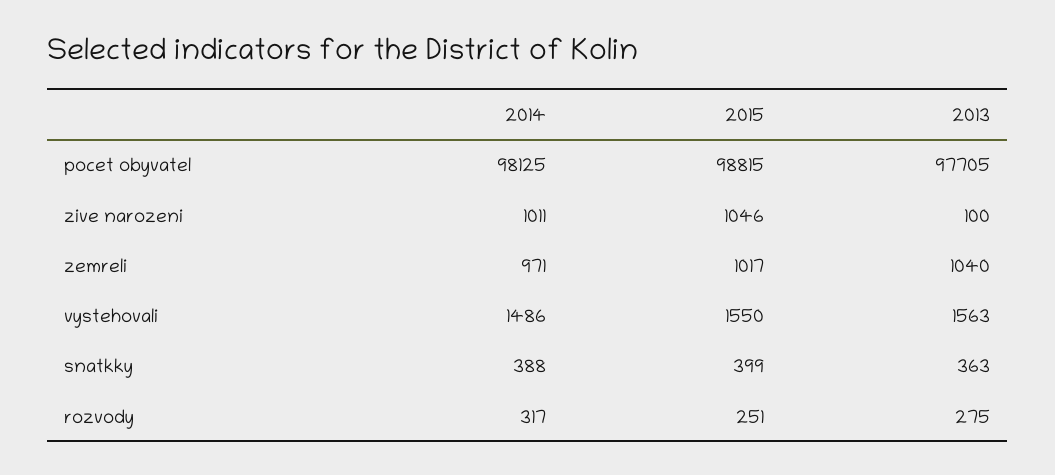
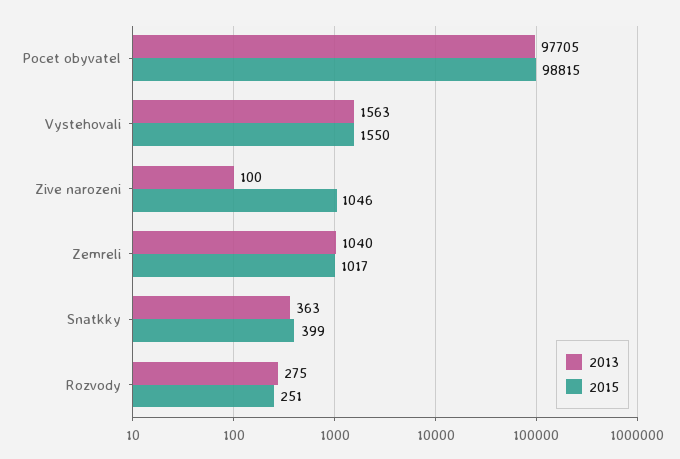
  {
-   "2014": {
-     "pocet obyvatel": 98125,
-     "zive narozeni": 1011,
-     "zemreli": 971,
-     "vystehovali": 1486,
-     "snatkky": 388,
-     "rozvody": 317
-   },
    "2015": {
      "pocet obyvatel": 98815,
      "zive narozeni": 1046,
      "zemreli": 1017,
      "vystehovali": 1550,
      "snatkky": 399,
      "rozvody": 251
    },
    "2013": {
      "pocet obyvatel": 97705,
      "zive narozeni": 100,
      "zemreli": 1040,
      "vystehovali": 1563,
      "snatkky": 363,
      "rozvody": 275
    }
  }

